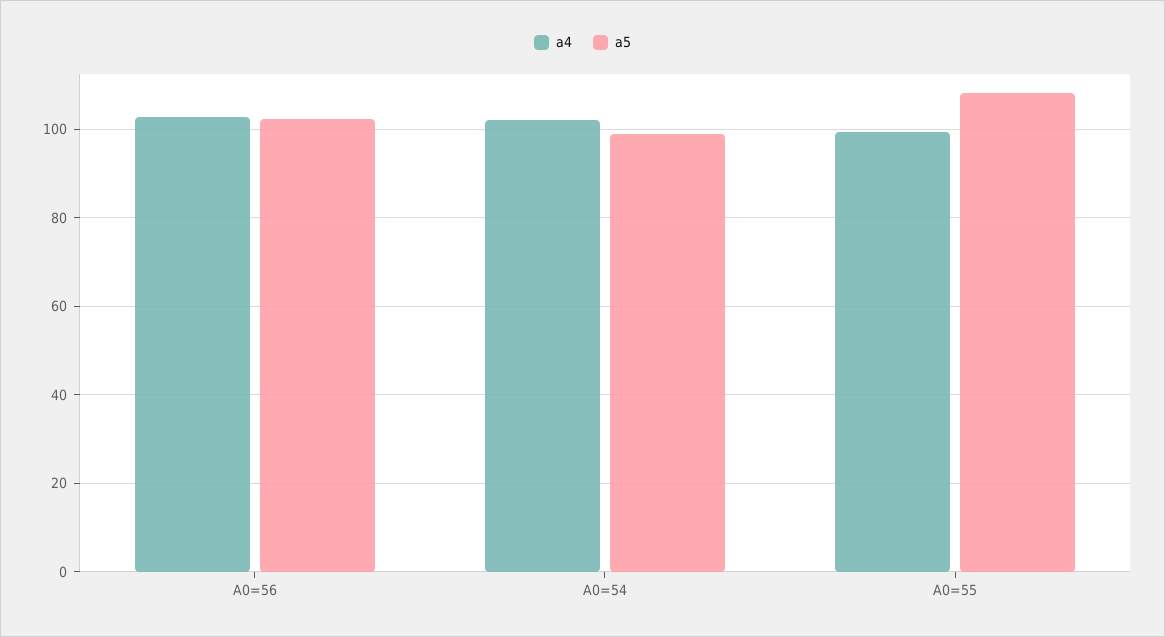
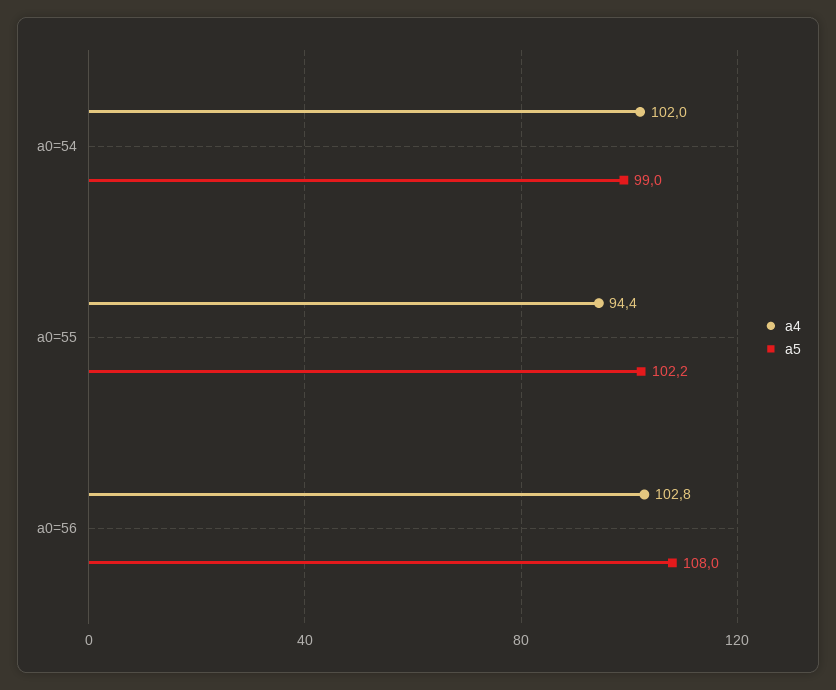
  {
    "a4": {
      "A0=56": 102.8,
      "A0=54": 102,
-     "A0=55": 100
+     "A0=55": 94.4
    },
    "a5": {
-     "A0=56": 102,
+     "A0=56": 108,
      "A0=54": 99,
-     "A0=55": 108
+     "A0=55": 102.2
    }
  }

